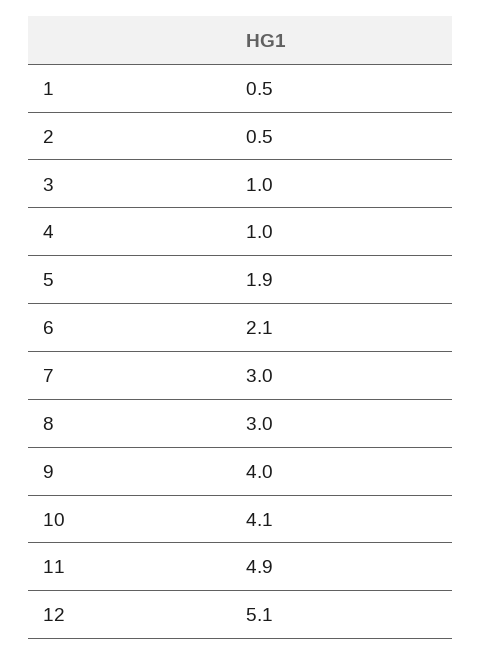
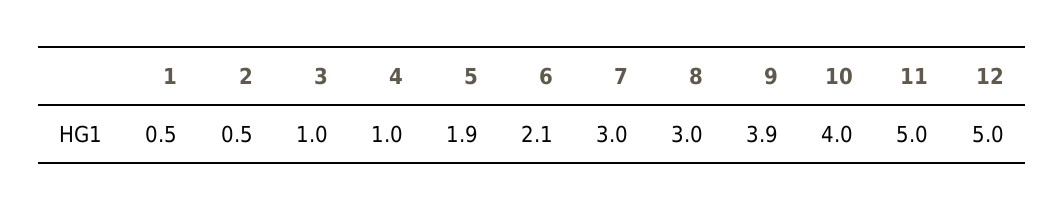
  {
    "1": 0.5,
    "2": 0.5,
    "3": 1,
    "4": 1,
    "5": 1.9,
    "6": 2.1,
    "7": 3,
    "8": 3,
-   "9": 4,
+   "9": 3.9,
-   "10": 4.1,
+   "10": 4,
-   "11": 4.9,
+   "11": 5,
-   "12": 5.1
+   "12": 5
  }

